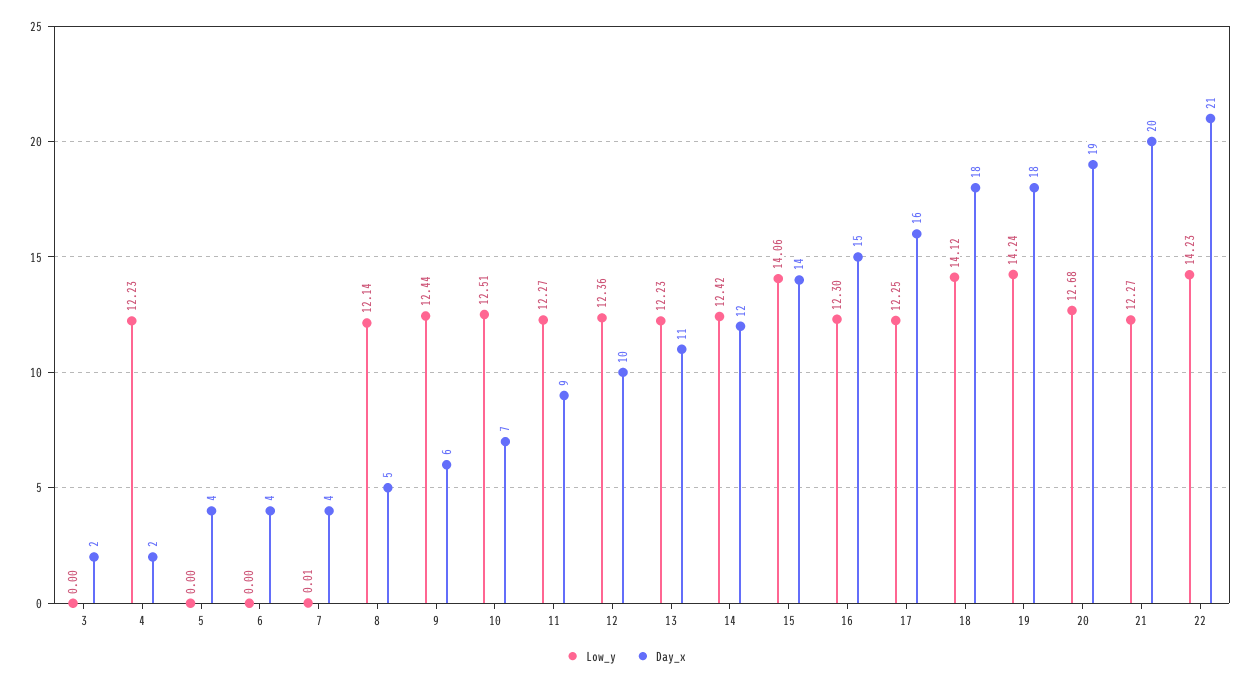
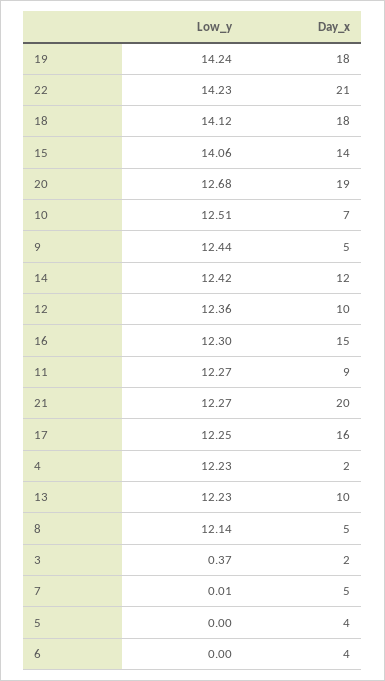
  {
    "Low_y": {
-     "3": 0,
+     "3": 0.37,
      "4": 12.23,
      "5": 0,
      "6": 0,
      "7": 0.01,
      "8": 12.14,
      "9": 12.44,
      "10": 12.51,
      "11": 12.27,
      "12": 12.36,
      "13": 12.23,
      "14": 12.42,
      "15": 14.06,
      "16": 12.3,
      "17": 12.25,
      "18": 14.12,
      "19": 14.24,
      "20": 12.68,
      "21": 12.27,
      "22": 14.23
    },
    "Day_x": {
      "3": 2,
      "4": 2,
      "5": 4,
      "6": 4,
-     "7": 4,
+     "7": 5,
      "8": 5,
-     "9": 6,
+     "9": 5,
      "10": 7,
      "11": 9,
      "12": 10,
-     "13": 11,
+     "13": 10,
      "14": 12,
      "15": 14,
      "16": 15,
      "17": 16,
      "18": 18,
      "19": 18,
      "20": 19,
      "21": 20,
      "22": 21
    }
  }

